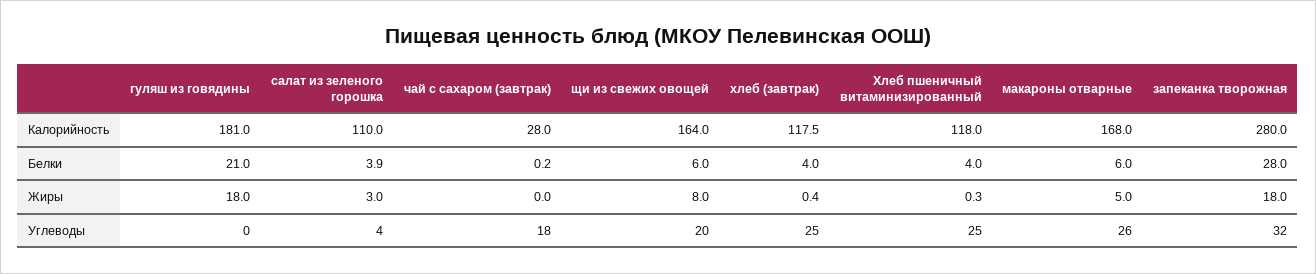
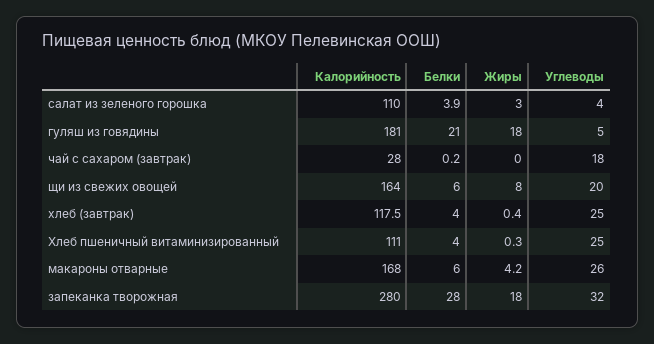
  {
    "гуляш из говядины": {
      "Калорийность": 181,
      "Белки": 21,
      "Жиры": 18,
-     "Углеводы": 0
+     "Углеводы": 5
    },
    "салат из зеленого горошка": {
      "Калорийность": 110,
      "Белки": 3.9,
      "Жиры": 3,
      "Углеводы": 4
    },
    "чай с сахаром (завтрак)": {
      "Калорийность": 28,
      "Белки": 0.2,
      "Жиры": 0,
      "Углеводы": 18
    },
    "щи из свежих овощей": {
      "Калорийность": 164,
      "Белки": 6,
      "Жиры": 8,
      "Углеводы": 20
    },
    "хлеб (завтрак)": {
      "Калорийность": 117.5,
      "Белки": 4,
      "Жиры": 0.4,
      "Углеводы": 25
    },
    "Хлеб пшеничный витаминизированный": {
-     "Калорийность": 118,
+     "Калорийность": 111,
      "Белки": 4,
      "Жиры": 0.3,
      "Углеводы": 25
    },
    "макароны отварные": {
      "Калорийность": 168,
      "Белки": 6,
-     "Жиры": 5,
+     "Жиры": 4.2,
      "Углеводы": 26
    },
    "запеканка творожная": {
      "Калорийность": 280,
      "Белки": 28,
      "Жиры": 18,
      "Углеводы": 32
    }
  }

